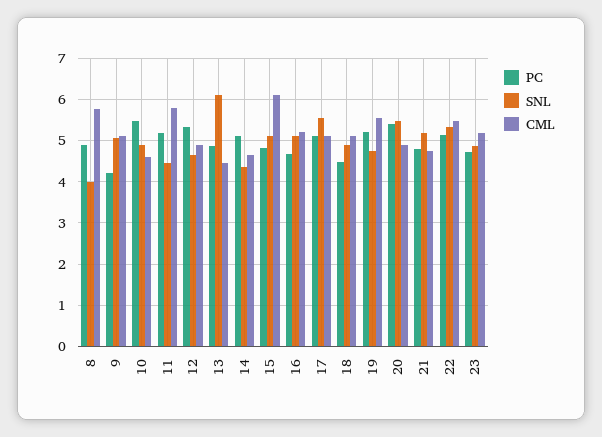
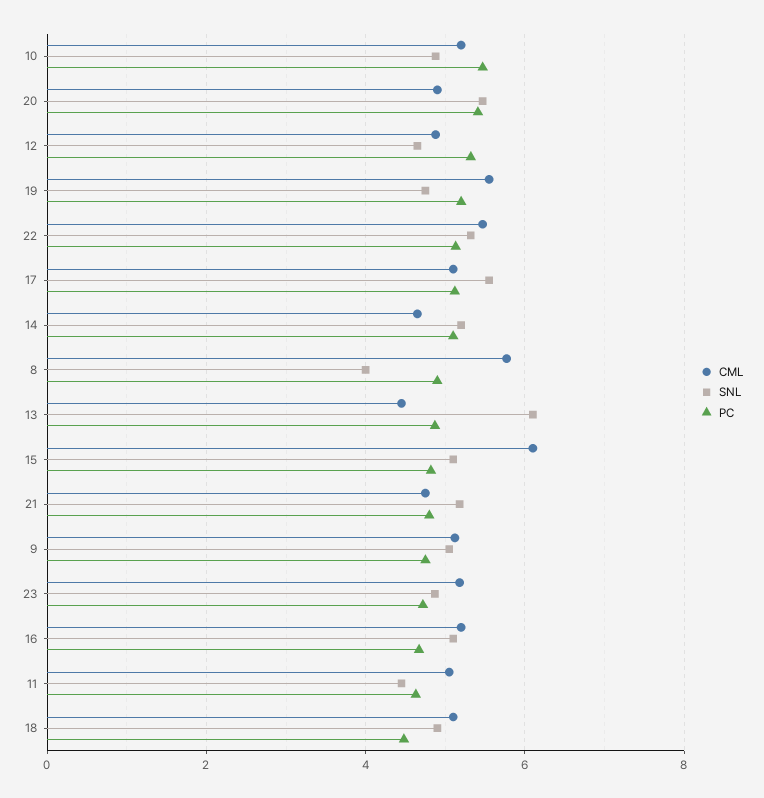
  {
    "PC": {
      "8": 5,
-     "9": 4.2,
+     "9": 4.8,
      "10": 5.4,
-     "11": 5.2,
+     "11": 4.6,
      "12": 5.4,
      "13": 4.8,
      "14": 5.2,
      "15": 4.8,
      "16": 4.6,
      "17": 5.2,
      "18": 4.4,
      "19": 5.2,
      "20": 5.4,
      "21": 4.8,
      "22": 5.2,
      "23": 4.8
    },
    "SNL": {
      "8": 4,
      "9": 5,
      "10": 4.8,
      "11": 4.4,
      "12": 4.6,
      "13": 6.2,
-     "14": 4.4,
+     "14": 5.2,
      "15": 5.2,
      "16": 5.2,
      "17": 5.6,
      "18": 5,
      "19": 4.8,
      "20": 5.4,
      "21": 5.2,
      "22": 5.4,
      "23": 4.8
    },
    "CML": {
      "8": 5.8,
      "9": 5.2,
-     "10": 4.6,
+     "10": 5.2,
-     "11": 5.8,
+     "11": 5,
      "12": 4.8,
      "13": 4.4,
      "14": 4.6,
      "15": 6.2,
      "16": 5.2,
      "17": 5.2,
      "18": 5.2,
      "19": 5.6,
      "20": 5,
      "21": 4.8,
      "22": 5.4,
      "23": 5.2
    }
  }

